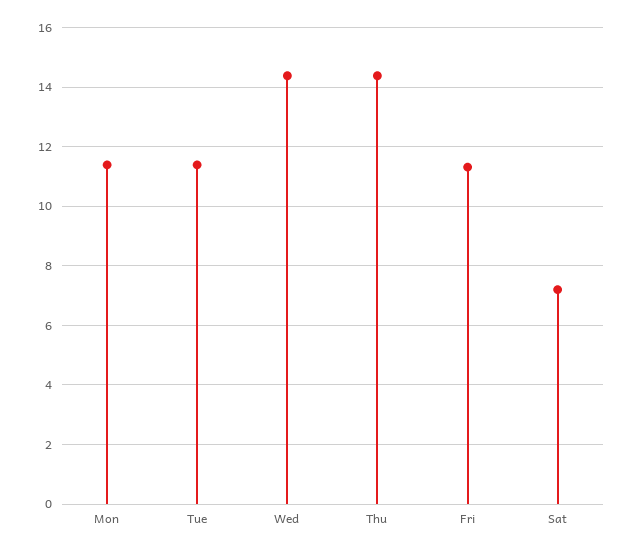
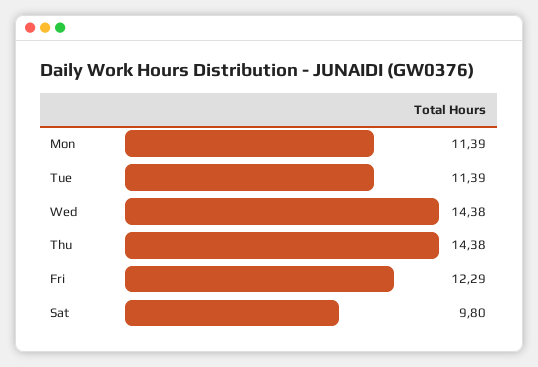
  {
    "Mon": 11.39,
    "Tue": 11.39,
    "Wed": 14.38,
    "Thu": 14.38,
-   "Fri": 11.25,
+   "Fri": 12.29,
-   "Sat": 7.25
+   "Sat": 9.8
  }

